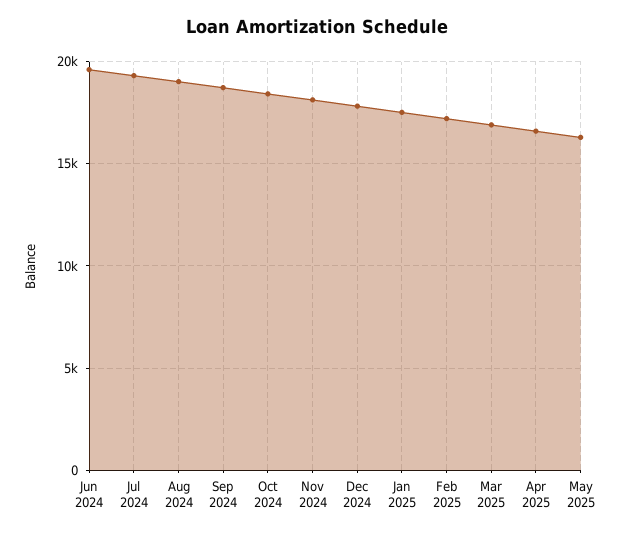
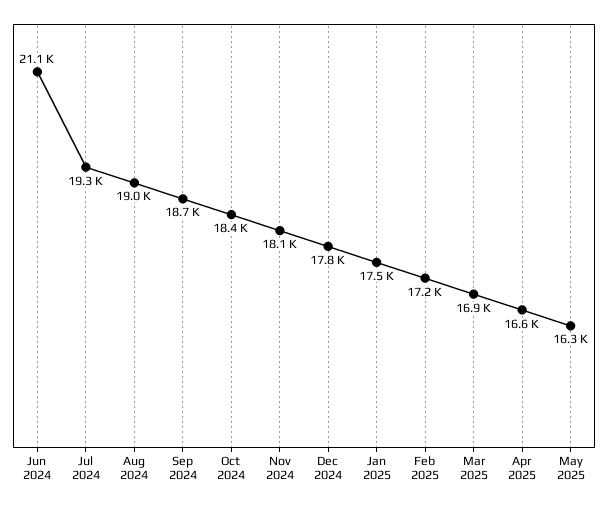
  {
-   "Jun 2024": 19500,
+   "Jun 2024": 21100,
    "Jul 2024": 19300,
    "Aug 2024": 19000,
    "Sep 2024": 18700,
    "Oct 2024": 18400,
    "Nov 2024": 18100,
    "Dec 2024": 17800,
    "Jan 2025": 17500,
    "Feb 2025": 17200,
    "Mar 2025": 16900,
    "Apr 2025": 16600,
    "May 2025": 16300
  }

